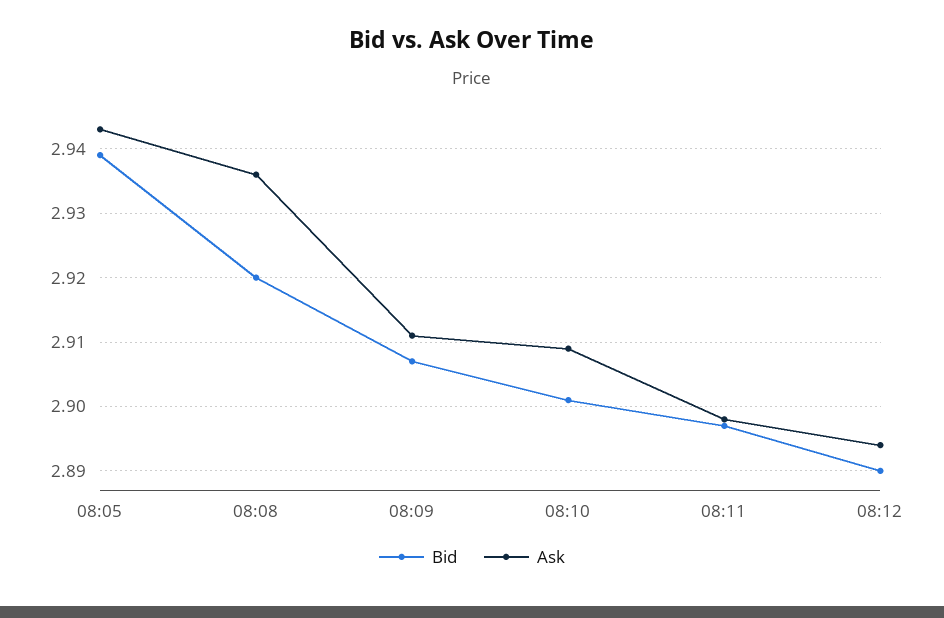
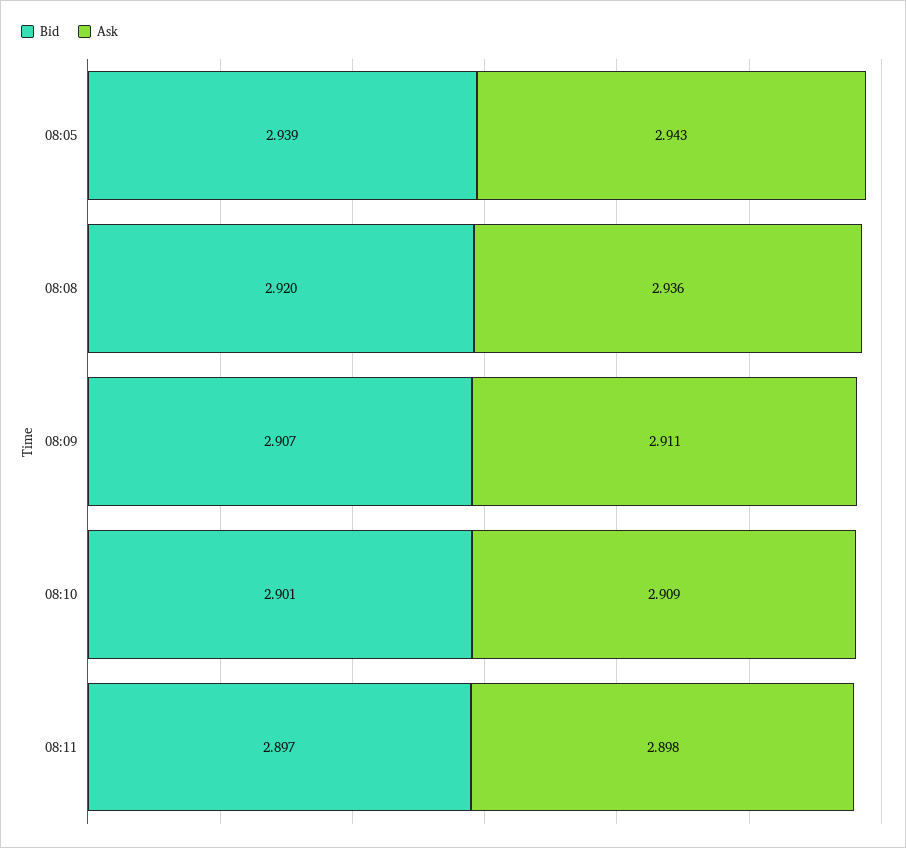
  {
    "Bid": {
      "08:05": 2.939,
      "08:08": 2.92,
      "08:09": 2.907,
      "08:10": 2.901,
-     "08:11": 2.897,
+     "08:11": 2.897
-     "08:12": 2.89
    },
    "Ask": {
      "08:05": 2.943,
      "08:08": 2.936,
      "08:09": 2.911,
      "08:10": 2.909,
-     "08:11": 2.898,
+     "08:11": 2.898
-     "08:12": 2.894
    }
  }

